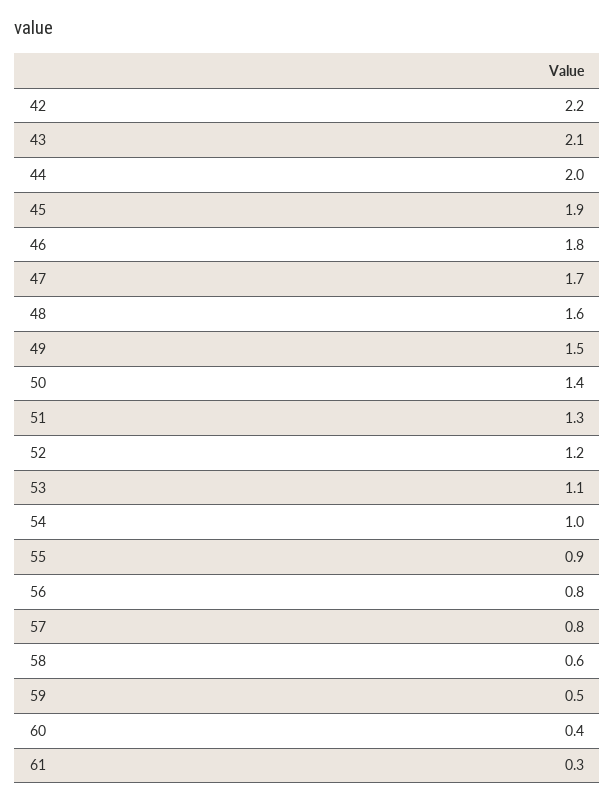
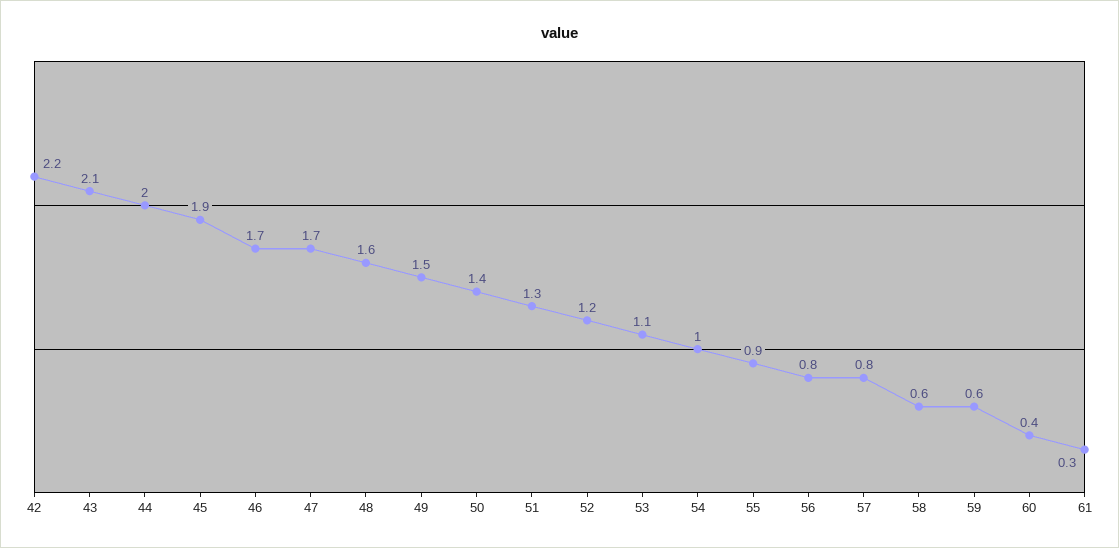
  {
    "42": 2.2,
    "43": 2.1,
    "44": 2,
    "45": 1.9,
-   "46": 1.8,
+   "46": 1.7,
    "47": 1.7,
    "48": 1.6,
    "49": 1.5,
    "50": 1.4,
    "51": 1.3,
    "52": 1.2,
    "53": 1.1,
    "54": 1,
    "55": 0.9,
    "56": 0.8,
    "57": 0.8,
    "58": 0.6,
-   "59": 0.5,
+   "59": 0.6,
    "60": 0.4,
    "61": 0.3
  }

